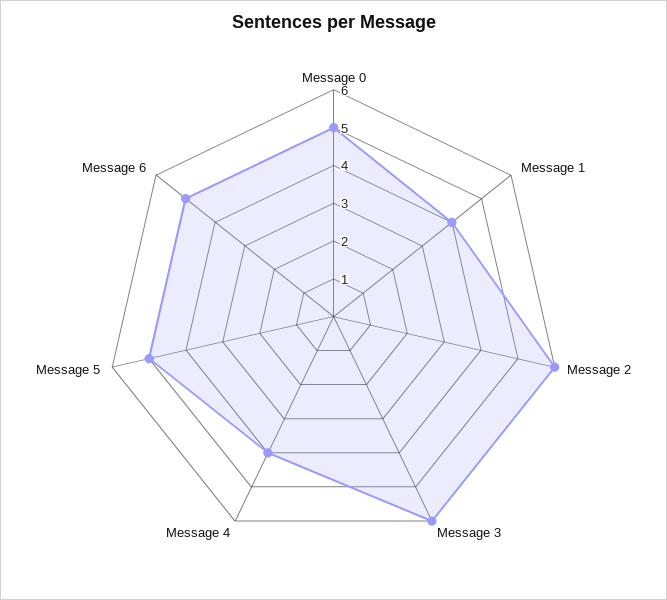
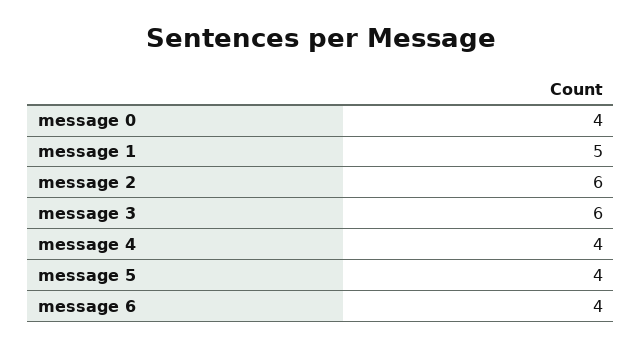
  {
-   "Message 0": 5,
+   "Message 0": 4,
-   "Message 1": 4,
+   "Message 1": 5,
    "Message 2": 6,
    "Message 3": 6,
    "Message 4": 4,
-   "Message 5": 5,
+   "Message 5": 4,
-   "Message 6": 5
+   "Message 6": 4
  }

